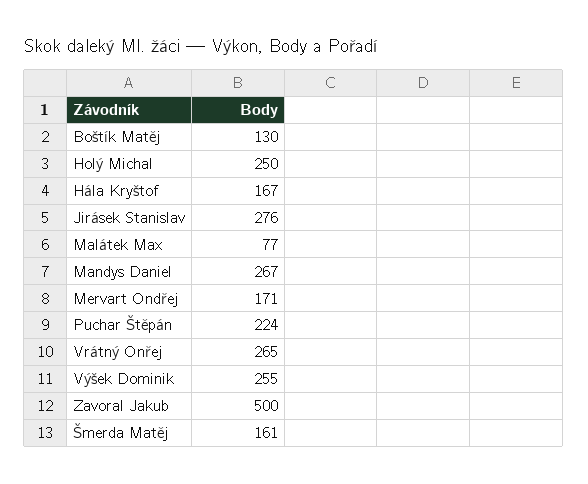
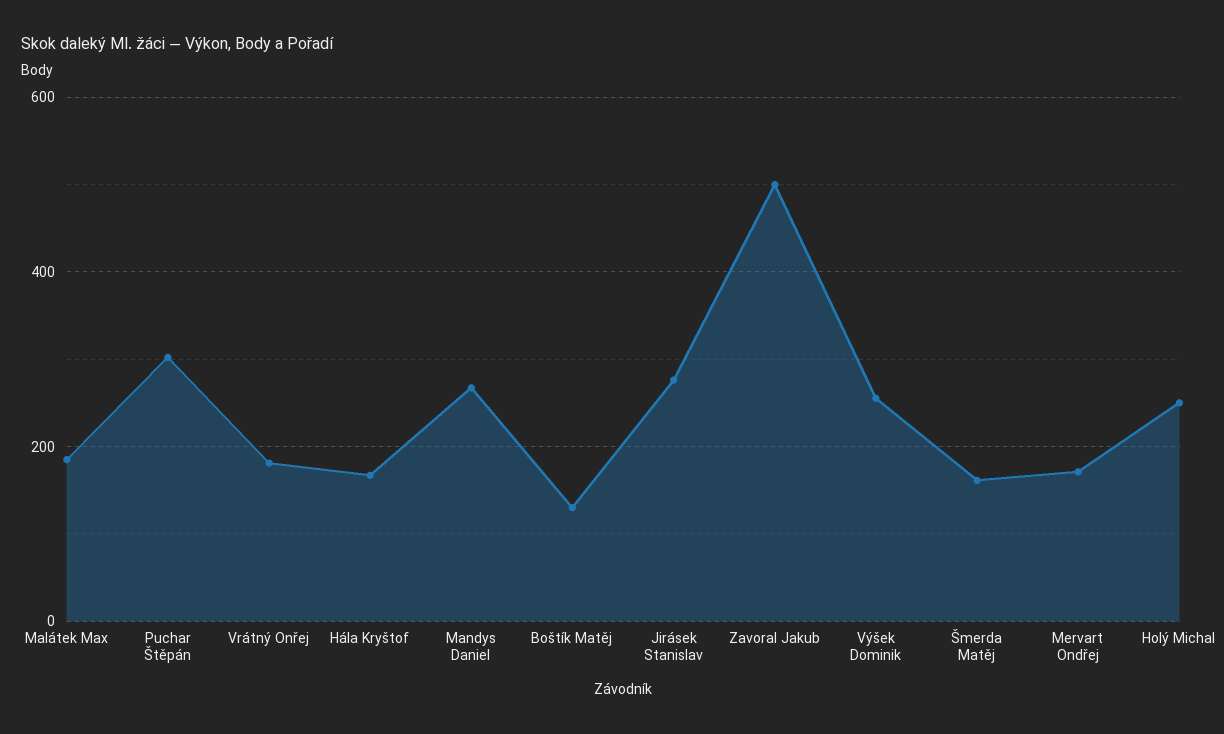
  {
    "Boštík Matěj": 130,
    "Holý Michal": 250,
    "Hála Kryštof": 167,
    "Jirásek Stanislav": 276,
-   "Malátek Max": 77,
+   "Malátek Max": 180,
    "Mandys Daniel": 267,
    "Mervart Ondřej": 171,
-   "Puchar Štěpán": 224,
+   "Puchar Štěpán": 300,
-   "Vrátný Onřej": 265,
+   "Vrátný Onřej": 180,
    "Výšek Dominik": 255,
    "Zavoral Jakub": 500,
    "Šmerda Matěj": 161
  }

